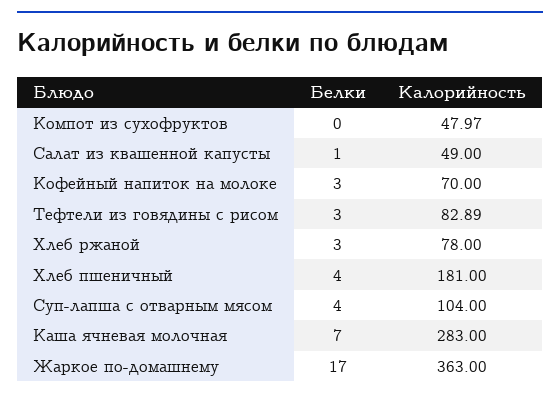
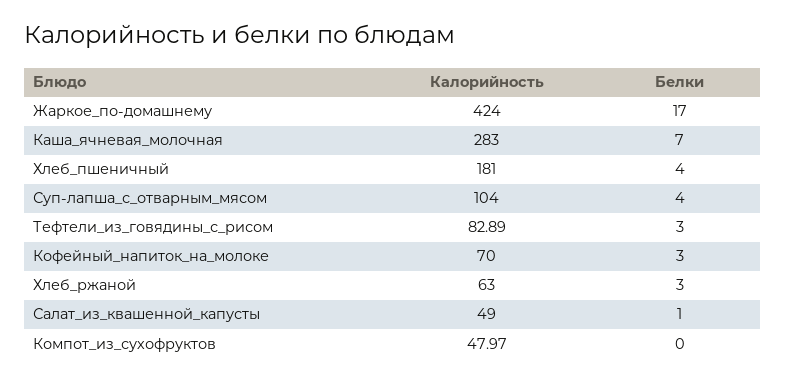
  {
    "Белки": {
      "Компот из сухофруктов": 0,
      "Салат из квашенной капусты": 1,
      "Кофейный напиток на молоке": 3,
      "Тефтели из говядины с рисом": 3,
      "Хлеб ржаной": 3,
      "Хлеб пшеничный": 4,
      "Суп-лапша с отварным мясом": 4,
      "Каша ячневая молочная": 7,
      "Жаркое по-домашнему": 17
    },
    "Калорийность": {
      "Компот из сухофруктов": 47.97,
      "Салат из квашенной капусты": 49,
      "Кофейный напиток на молоке": 70,
      "Тефтели из говядины с рисом": 82.89,
-     "Хлеб ржаной": 78,
+     "Хлеб ржаной": 63,
      "Хлеб пшеничный": 181,
      "Суп-лапша с отварным мясом": 104,
      "Каша ячневая молочная": 283,
-     "Жаркое по-домашнему": 363
+     "Жаркое по-домашнему": 424
    }
  }

